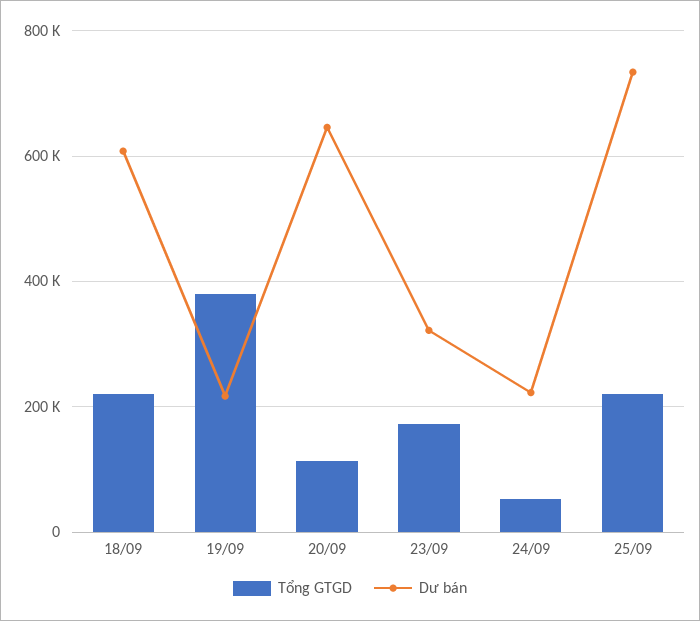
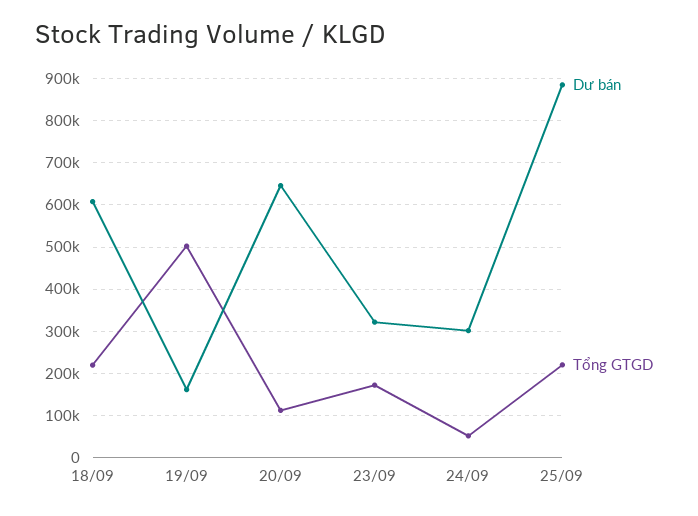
  {
    "Tổng GTGD": {
      "18/09": 220000,
-     "19/09": 380000,
+     "19/09": 500000,
      "20/09": 120000,
      "23/09": 180000,
      "24/09": 60000,
      "25/09": 220000
    },
    "Dư bán": {
      "18/09": 600000,
-     "19/09": 220000,
+     "19/09": 160000,
      "20/09": 640000,
      "23/09": 320000,
-     "24/09": 220000,
+     "24/09": 300000,
-     "25/09": 740000
+     "25/09": 880000
    }
  }

